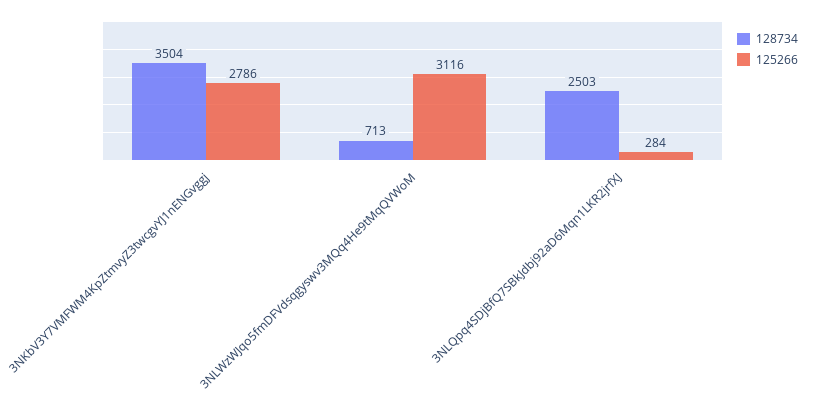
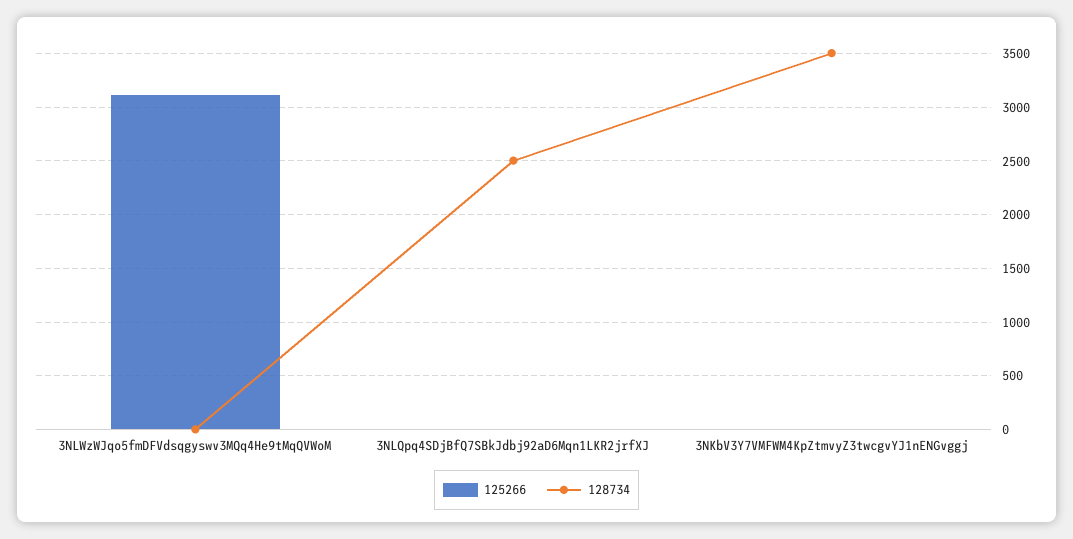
  {
    "128734": {
      "3NKbV3Y7VMFWM4KpZtmvyZ3twcgvYJ1nENGvggj": 3504,
-     "3NLWzWJqo5fmDFVdsqgyswv3MQq4He9tMqQVWoM": 713,
+     "3NLWzWJqo5fmDFVdsqgyswv3MQq4He9tMqQVWoM": 0,
      "3NLQpq4SDjBfQ7SBkJdbj92aD6Mqn1LKR2jrfXJ": 2503
    },
    "125266": {
-     "3NKbV3Y7VMFWM4KpZtmvyZ3twcgvYJ1nENGvggj": 2786,
+     "3NKbV3Y7VMFWM4KpZtmvyZ3twcgvYJ1nENGvggj": 0,
      "3NLWzWJqo5fmDFVdsqgyswv3MQq4He9tMqQVWoM": 3116,
-     "3NLQpq4SDjBfQ7SBkJdbj92aD6Mqn1LKR2jrfXJ": 284
+     "3NLQpq4SDjBfQ7SBkJdbj92aD6Mqn1LKR2jrfXJ": 0
    }
  }

